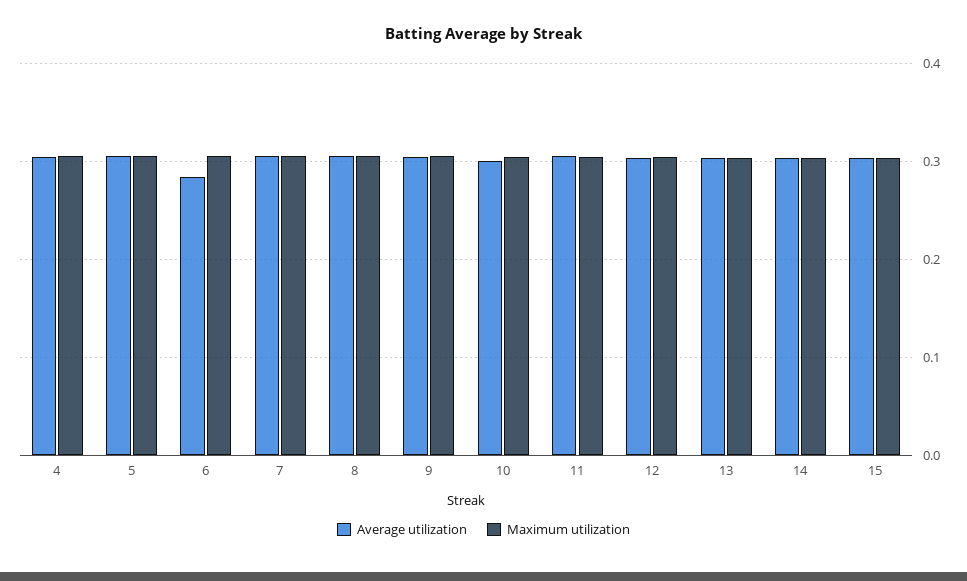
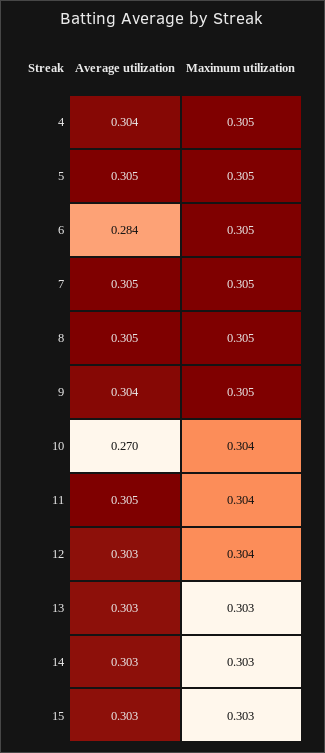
  {
    "Average utilization": {
      "4": 0.304,
      "5": 0.305,
      "6": 0.284,
      "7": 0.305,
      "8": 0.305,
      "9": 0.304,
-     "10": 0.3,
+     "10": 0.27,
      "11": 0.305,
      "12": 0.303,
      "13": 0.303,
      "14": 0.303,
      "15": 0.303
    },
    "Maximum utilization": {
      "4": 0.305,
      "5": 0.305,
      "6": 0.305,
      "7": 0.305,
      "8": 0.305,
      "9": 0.305,
      "10": 0.304,
      "11": 0.304,
      "12": 0.304,
      "13": 0.303,
      "14": 0.303,
      "15": 0.303
    }
  }

